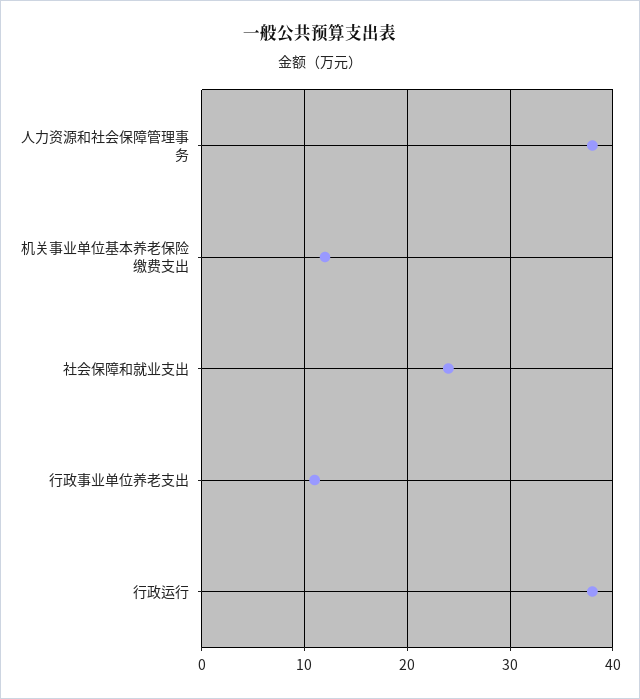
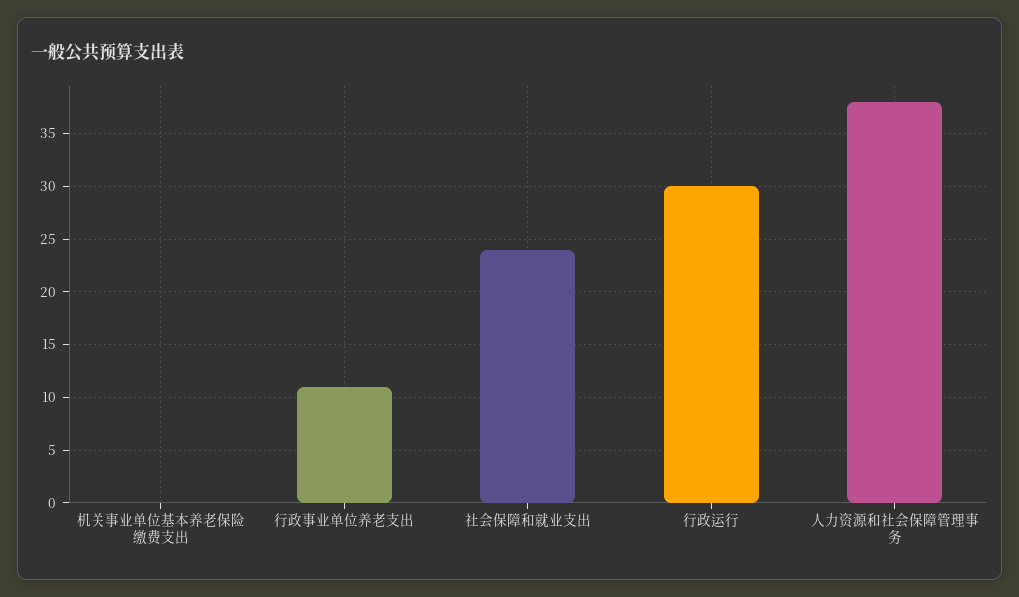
  {
    "人力资源和社会保障管理事务": 38,
-   "机关事业单位基本养老保险缴费支出": 12,
+   "机关事业单位基本养老保险缴费支出": 0,
    "社会保障和就业支出": 24,
    "行政事业单位养老支出": 11,
-   "行政运行": 38
+   "行政运行": 30
  }

